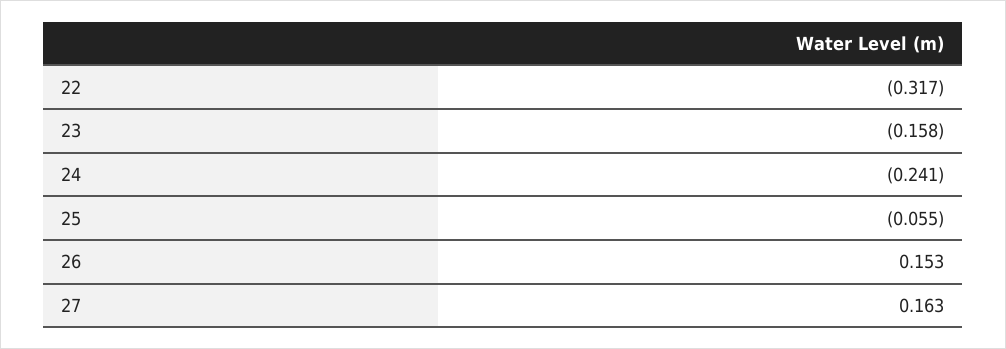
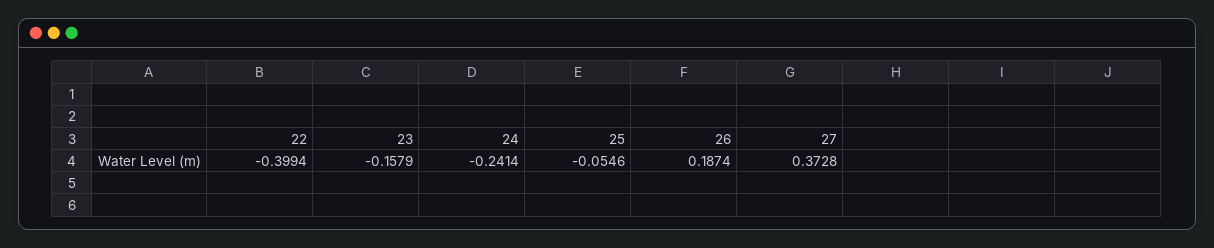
  {
-   "22": -0.317,
+   "22": -0.3994,
    "23": -0.1579,
    "24": -0.2414,
    "25": -0.0546,
-   "26": 0.153,
+   "26": 0.1874,
-   "27": 0.163
+   "27": 0.3728
  }

